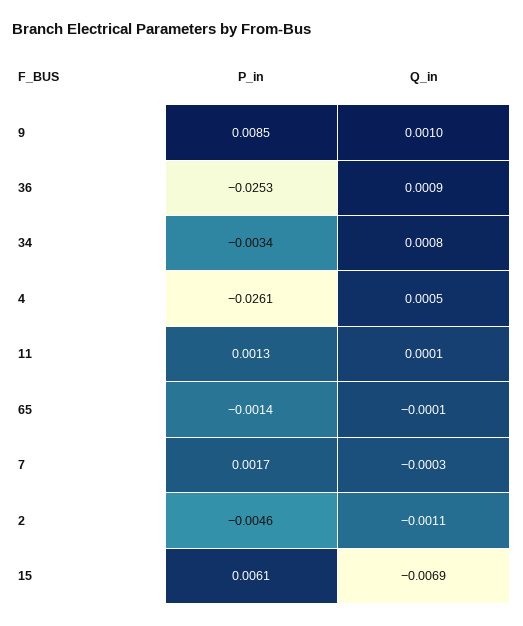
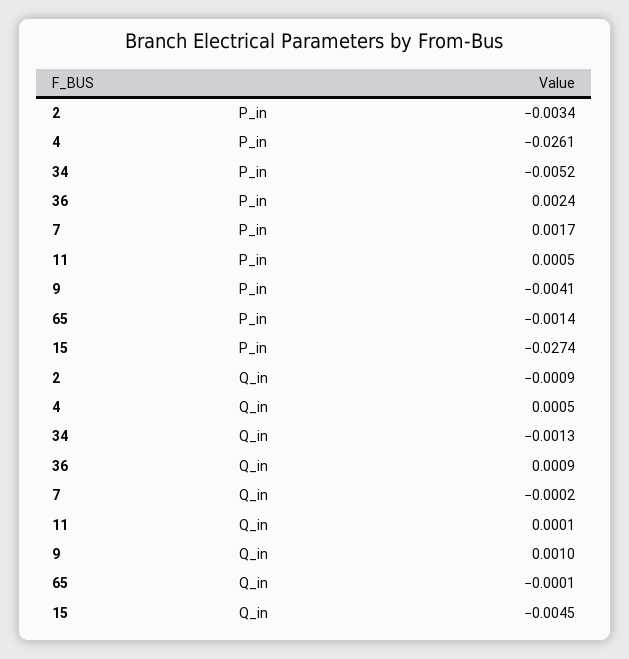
  {
    "P_in": {
-     "9": 0.0085,
+     "9": -0.0041,
-     "36": -0.0253,
+     "36": 0.0024,
-     "34": -0.0034,
+     "34": -0.0052,
      "4": -0.0261,
-     "11": 0.0013,
+     "11": 0.0005,
      "65": -0.0014,
      "7": 0.0017,
-     "2": -0.0046,
+     "2": -0.0034,
-     "15": 0.0061
+     "15": -0.0274
    },
    "Q_in": {
      "9": 0.001,
      "36": 0.0009,
-     "34": 0.0008,
+     "34": -0.0013,
      "4": 0.0005,
      "11": 0.0001,
      "65": -0.0001,
-     "7": -0.0003,
+     "7": -0.0002,
-     "2": -0.0011,
+     "2": -0.0009,
-     "15": -0.0069
+     "15": -0.0045
    }
  }

